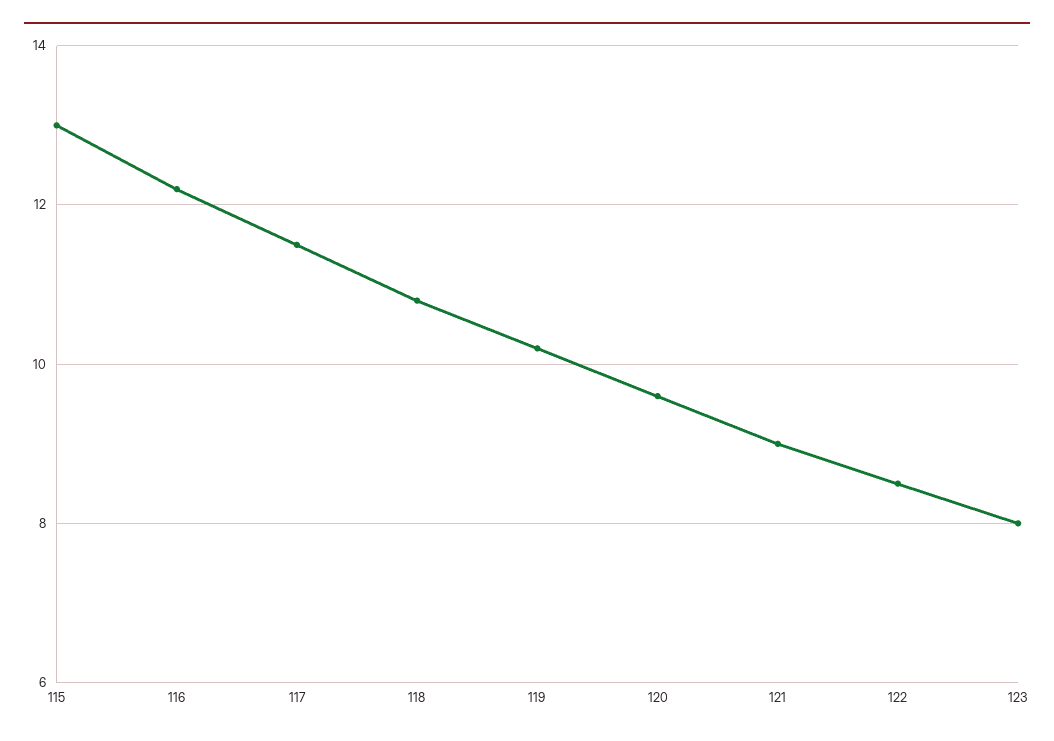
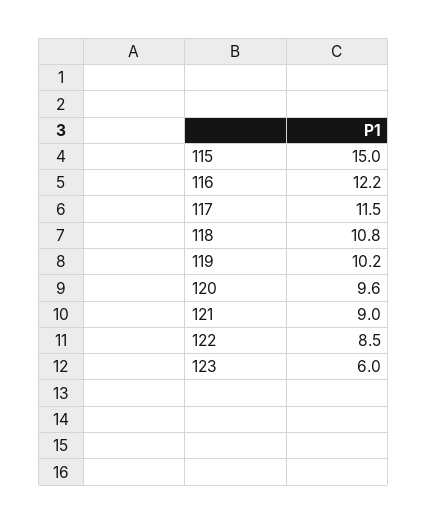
  {
-   "115": 13,
+   "115": 15,
    "116": 12.2,
    "117": 11.5,
    "118": 10.8,
    "119": 10.2,
    "120": 9.6,
    "121": 9,
    "122": 8.5,
-   "123": 8
+   "123": 6
  }

